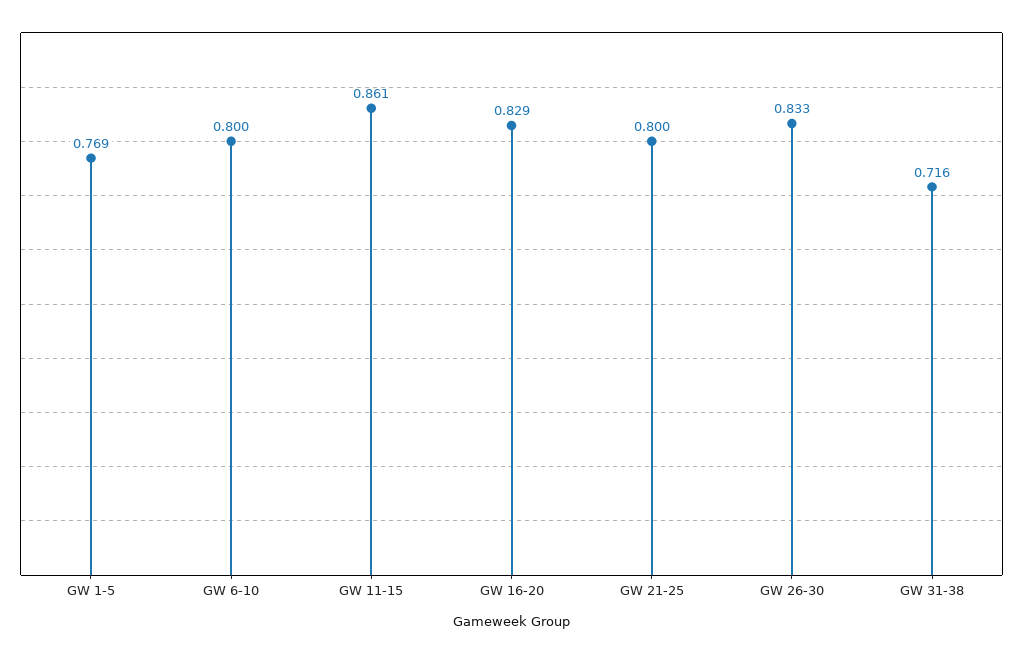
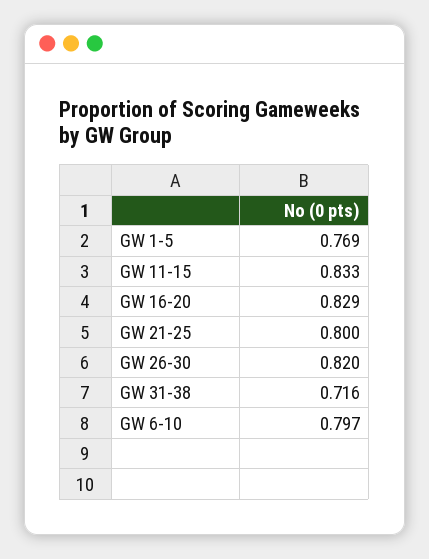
  {
    "GW 1-5": 0.769,
-   "GW 6-10": 0.8,
+   "GW 6-10": 0.797,
-   "GW 11-15": 0.861,
+   "GW 11-15": 0.833,
    "GW 16-20": 0.829,
    "GW 21-25": 0.8,
-   "GW 26-30": 0.833,
+   "GW 26-30": 0.82,
    "GW 31-38": 0.716
  }

